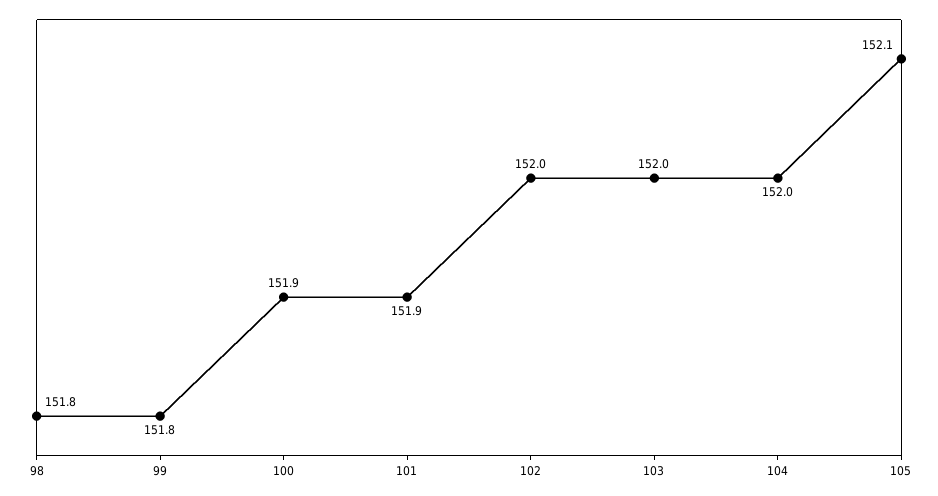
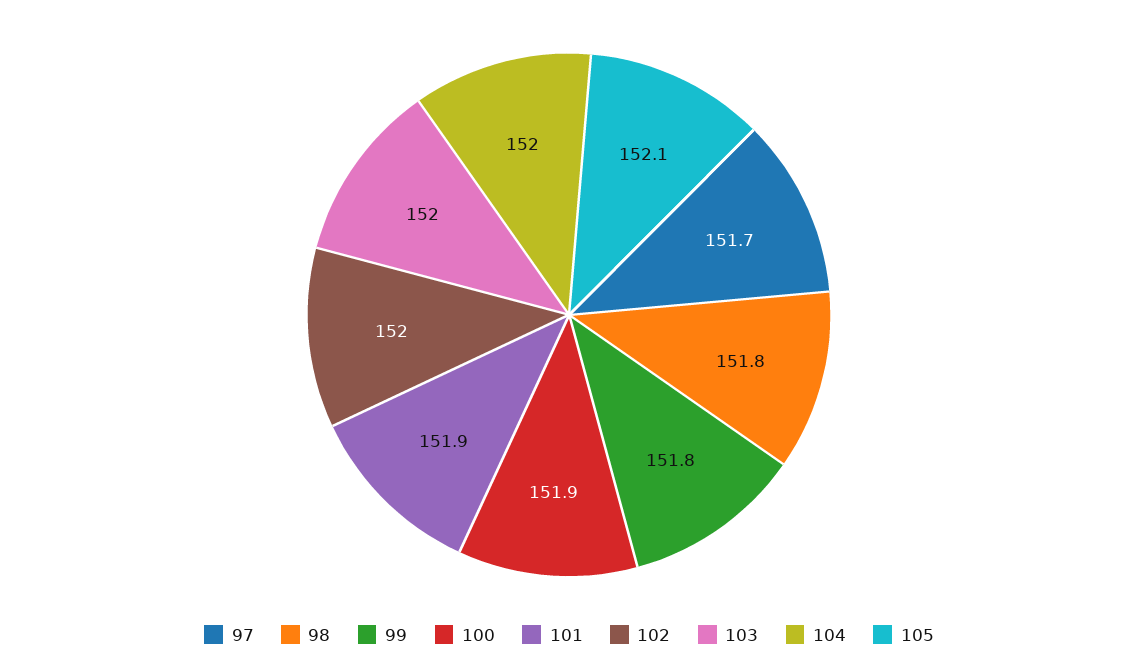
  {
    "98": 151.8,
    "99": 151.8,
    "100": 151.9,
    "101": 151.9,
    "102": 152,
    "103": 152,
    "104": 152,
-   "105": 152.1
+   "105": 152.1,
+   "97": 151.7
  }

